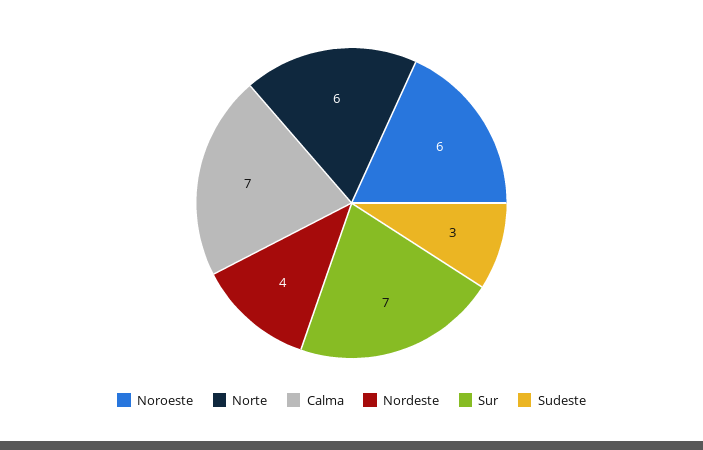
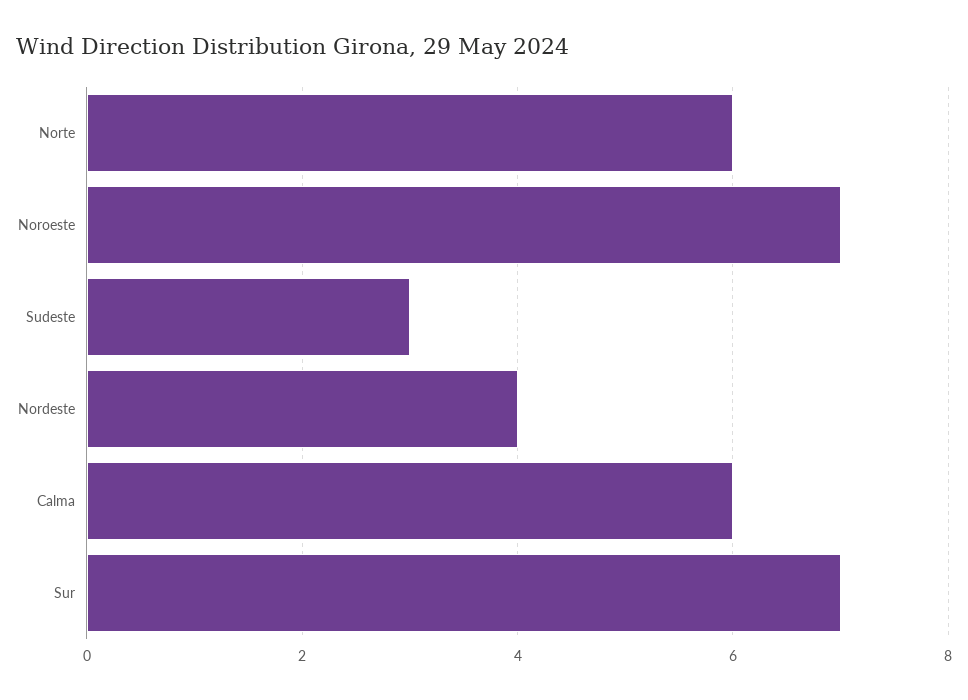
  {
-   "Noroeste": 6,
+   "Noroeste": 7,
    "Norte": 6,
-   "Calma": 7,
+   "Calma": 6,
    "Nordeste": 4,
    "Sur": 7,
    "Sudeste": 3
  }

